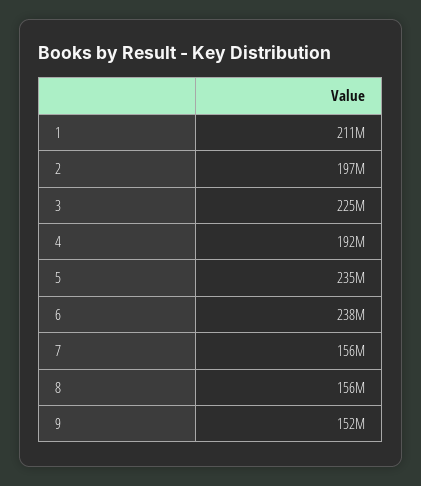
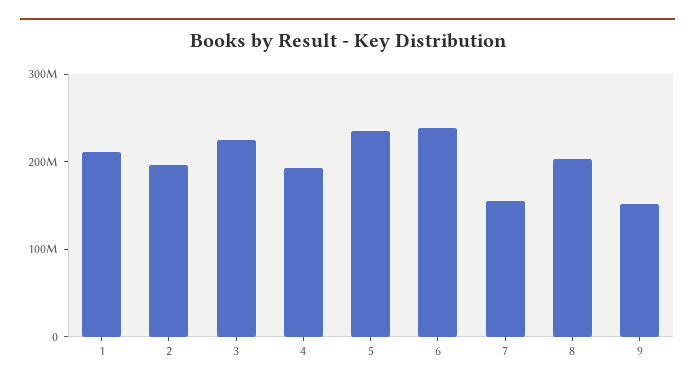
  {
    "1": 211000000,
    "2": 197000000,
    "3": 225000000,
    "4": 192000000,
    "5": 235000000,
    "6": 238000000,
    "7": 156000000,
-   "8": 156000000,
+   "8": 200000000,
    "9": 152000000
  }

